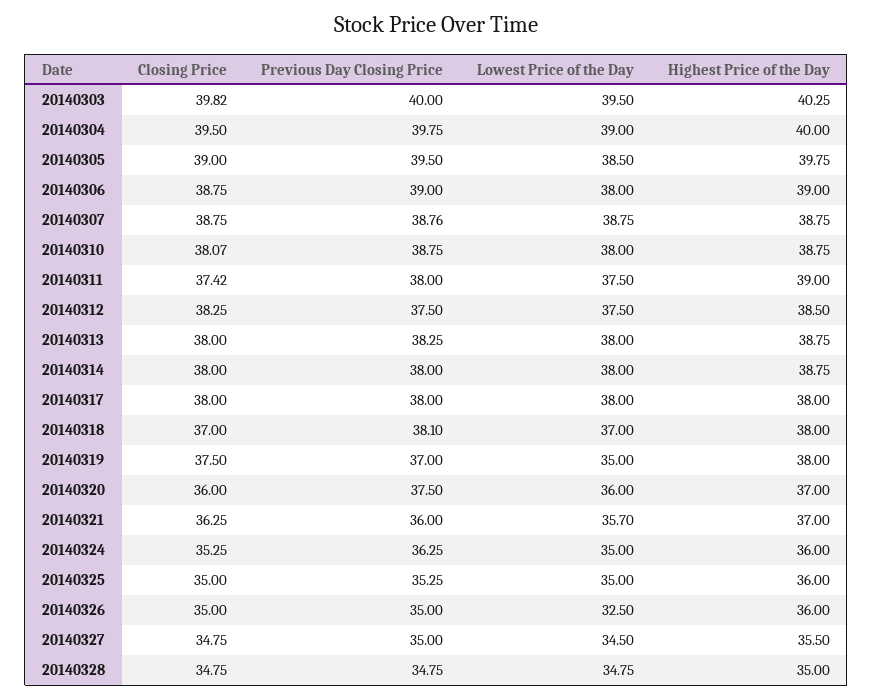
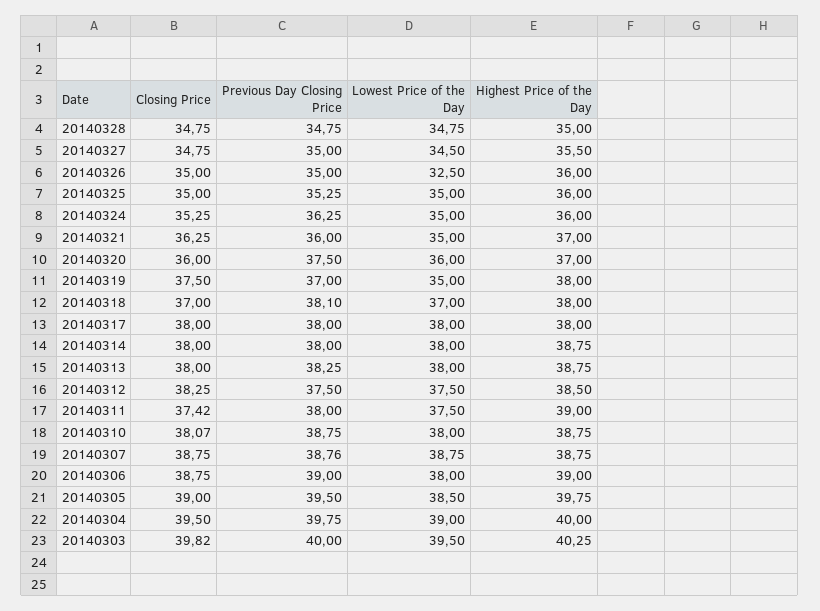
  {
    "Closing Price": {
      "20140303": 39.82,
      "20140304": 39.5,
      "20140305": 39,
      "20140306": 38.75,
      "20140307": 38.75,
      "20140310": 38.07,
      "20140311": 37.42,
      "20140312": 38.25,
      "20140313": 38,
      "20140314": 38,
      "20140317": 38,
      "20140318": 37,
      "20140319": 37.5,
      "20140320": 36,
      "20140321": 36.25,
      "20140324": 35.25,
      "20140325": 35,
      "20140326": 35,
      "20140327": 34.75,
      "20140328": 34.75
    },
    "Previous Day Closing Price": {
      "20140303": 40,
      "20140304": 39.75,
      "20140305": 39.5,
      "20140306": 39,
      "20140307": 38.76,
      "20140310": 38.75,
      "20140311": 38,
      "20140312": 37.5,
      "20140313": 38.25,
      "20140314": 38,
      "20140317": 38,
      "20140318": 38.1,
      "20140319": 37,
      "20140320": 37.5,
      "20140321": 36,
      "20140324": 36.25,
      "20140325": 35.25,
      "20140326": 35,
      "20140327": 35,
      "20140328": 34.75
    },
    "Lowest Price of the Day": {
      "20140303": 39.5,
      "20140304": 39,
      "20140305": 38.5,
      "20140306": 38,
      "20140307": 38.75,
      "20140310": 38,
      "20140311": 37.5,
      "20140312": 37.5,
      "20140313": 38,
      "20140314": 38,
      "20140317": 38,
      "20140318": 37,
      "20140319": 35,
      "20140320": 36,
-     "20140321": 35.7,
+     "20140321": 35,
      "20140324": 35,
      "20140325": 35,
      "20140326": 32.5,
      "20140327": 34.5,
      "20140328": 34.75
    },
    "Highest Price of the Day": {
      "20140303": 40.25,
      "20140304": 40,
      "20140305": 39.75,
      "20140306": 39,
      "20140307": 38.75,
      "20140310": 38.75,
      "20140311": 39,
      "20140312": 38.5,
      "20140313": 38.75,
      "20140314": 38.75,
      "20140317": 38,
      "20140318": 38,
      "20140319": 38,
      "20140320": 37,
      "20140321": 37,
      "20140324": 36,
      "20140325": 36,
      "20140326": 36,
      "20140327": 35.5,
      "20140328": 35
    }
  }

